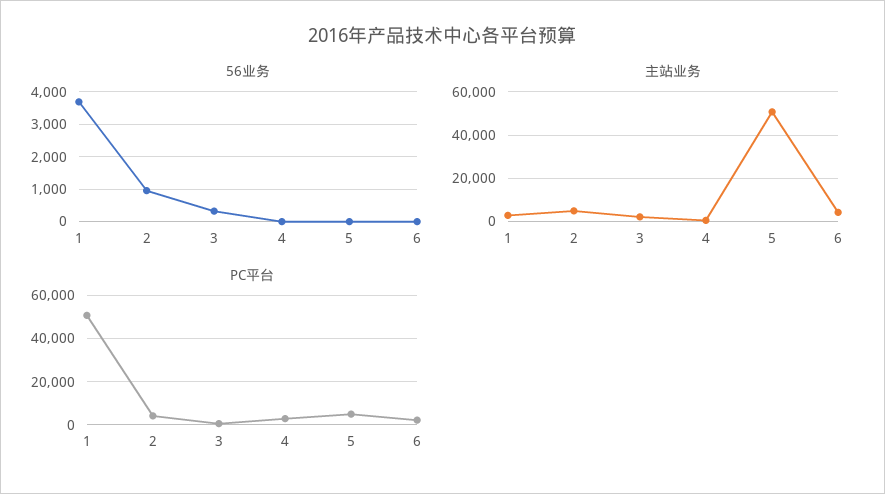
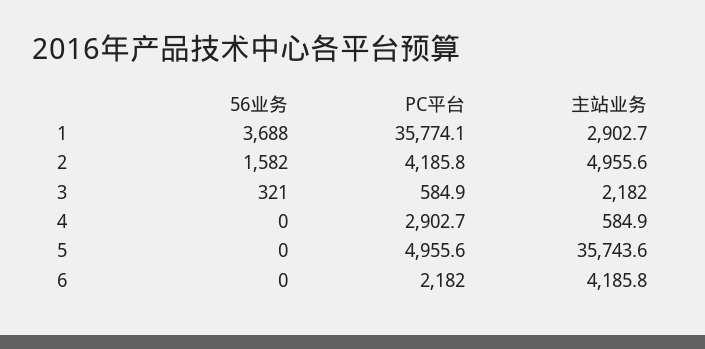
  {
    "56业务": {
      "1": 3688,
-     "2": 1000,
+     "2": 1582,
      "3": 321,
      "4": 0,
      "5": 0,
      "6": 0
    },
    "主站业务": {
      "1": 2902.7,
      "2": 4955.6,
      "3": 2182,
      "4": 584.9,
-     "5": 50000,
+     "5": 35743.6,
      "6": 4185.8
    },
    "PC平台": {
-     "1": 50000,
+     "1": 35774.1,
      "2": 4185.8,
      "3": 584.9,
      "4": 2902.7,
      "5": 4955.6,
      "6": 2182
    }
  }

